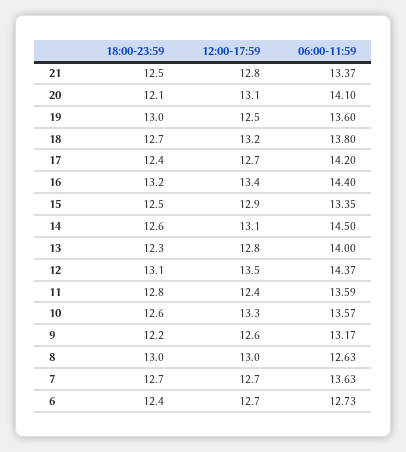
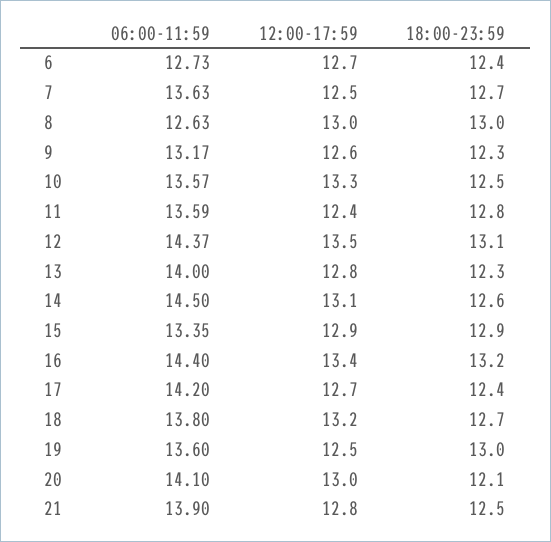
  {
    "18:00-23:59": {
      "21": 12.5,
      "20": 12.1,
      "19": 13,
      "18": 12.7,
      "17": 12.4,
      "16": 13.2,
-     "15": 12.5,
+     "15": 12.9,
      "14": 12.6,
      "13": 12.3,
      "12": 13.1,
      "11": 12.8,
-     "10": 12.6,
+     "10": 12.5,
-     "9": 12.2,
+     "9": 12.3,
      "8": 13,
      "7": 12.7,
      "6": 12.4
    },
    "12:00-17:59": {
      "21": 12.8,
-     "20": 13.1,
+     "20": 13,
      "19": 12.5,
      "18": 13.2,
      "17": 12.7,
      "16": 13.4,
      "15": 12.9,
      "14": 13.1,
      "13": 12.8,
      "12": 13.5,
      "11": 12.4,
      "10": 13.3,
      "9": 12.6,
      "8": 13,
-     "7": 12.7,
+     "7": 12.5,
      "6": 12.7
    },
    "06:00-11:59": {
-     "21": 13.37,
+     "21": 13.9,
      "20": 14.1,
      "19": 13.6,
      "18": 13.8,
      "17": 14.2,
      "16": 14.4,
      "15": 13.35,
      "14": 14.5,
      "13": 14,
      "12": 14.37,
      "11": 13.59,
      "10": 13.57,
      "9": 13.17,
      "8": 12.63,
      "7": 13.63,
      "6": 12.73
    }
  }

